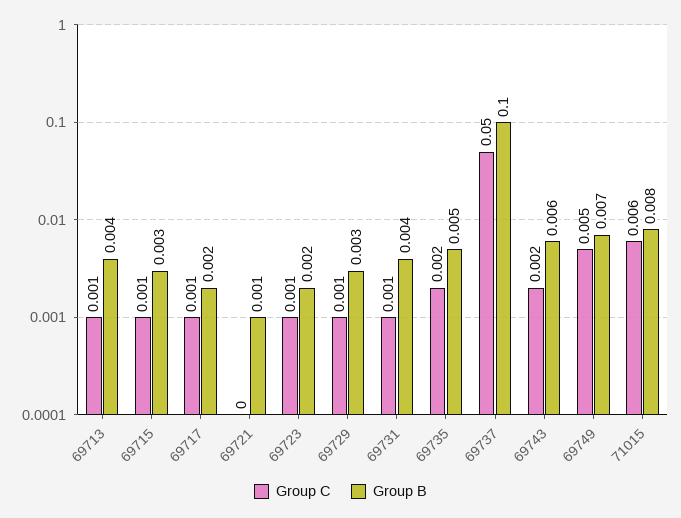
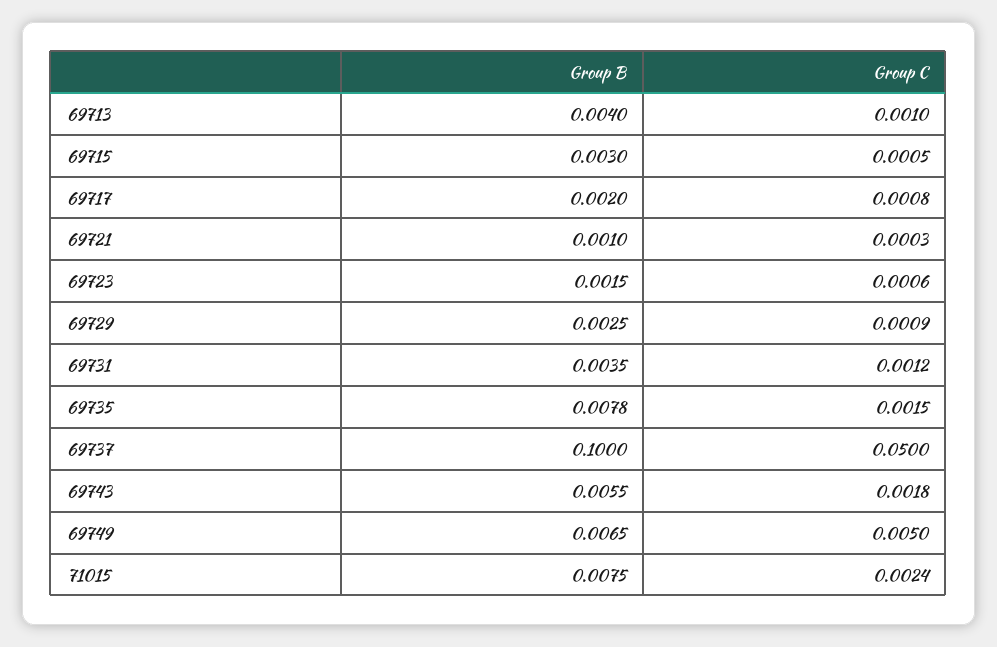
  {
    "Group C": {
      "69713": 0.001,
      "69715": 0.0005,
      "69717": 0.0008,
      "69721": 0.0003,
      "69723": 0.0006,
      "69729": 0.0009,
      "69731": 0.0012,
      "69735": 0.0015,
      "69737": 0.05,
      "69743": 0.0018,
      "69749": 0.005,
-     "71015": 0.006
+     "71015": 0.0024
    },
    "Group B": {
      "69713": 0.004,
      "69715": 0.003,
      "69717": 0.002,
      "69721": 0.001,
      "69723": 0.0015,
      "69729": 0.0025,
      "69731": 0.0035,
-     "69735": 0.005,
+     "69735": 0.0078,
      "69737": 0.1,
      "69743": 0.0055,
      "69749": 0.0065,
      "71015": 0.0075
    }
  }

